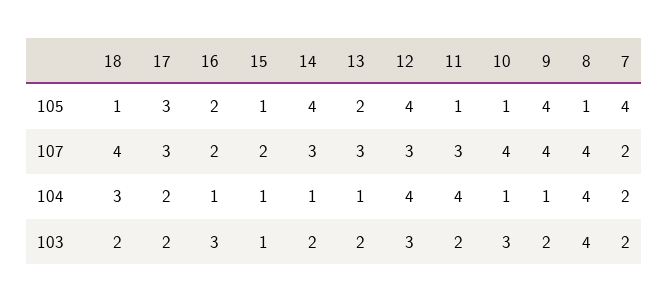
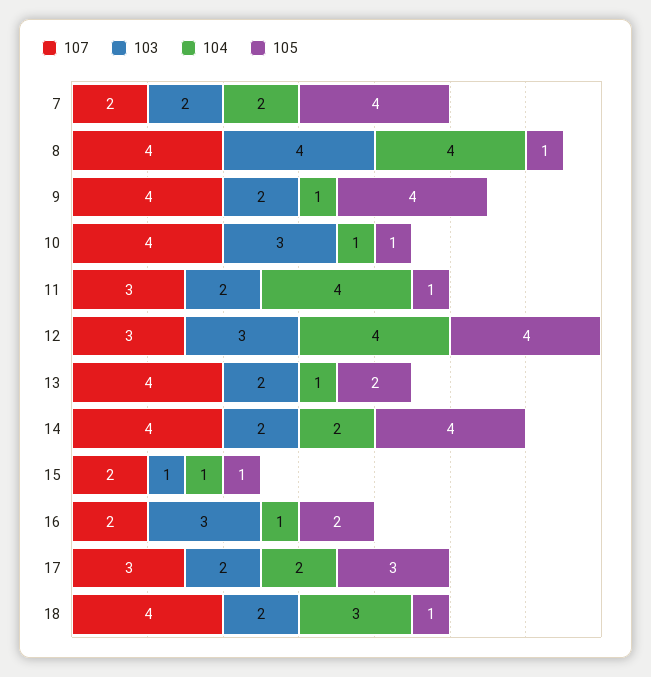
  {
    "105": {
      "18": 1,
      "17": 3,
      "16": 2,
      "15": 1,
      "14": 4,
      "13": 2,
      "12": 4,
      "11": 1,
      "10": 1,
      "9": 4,
      "8": 1,
      "7": 4
    },
    "107": {
      "18": 4,
      "17": 3,
      "16": 2,
      "15": 2,
-     "14": 3,
+     "14": 4,
-     "13": 3,
+     "13": 4,
      "12": 3,
      "11": 3,
      "10": 4,
      "9": 4,
      "8": 4,
      "7": 2
    },
    "104": {
      "18": 3,
      "17": 2,
      "16": 1,
      "15": 1,
-     "14": 1,
+     "14": 2,
      "13": 1,
      "12": 4,
      "11": 4,
      "10": 1,
      "9": 1,
      "8": 4,
      "7": 2
    },
    "103": {
      "18": 2,
      "17": 2,
      "16": 3,
      "15": 1,
      "14": 2,
      "13": 2,
      "12": 3,
      "11": 2,
      "10": 3,
      "9": 2,
      "8": 4,
      "7": 2
    }
  }

